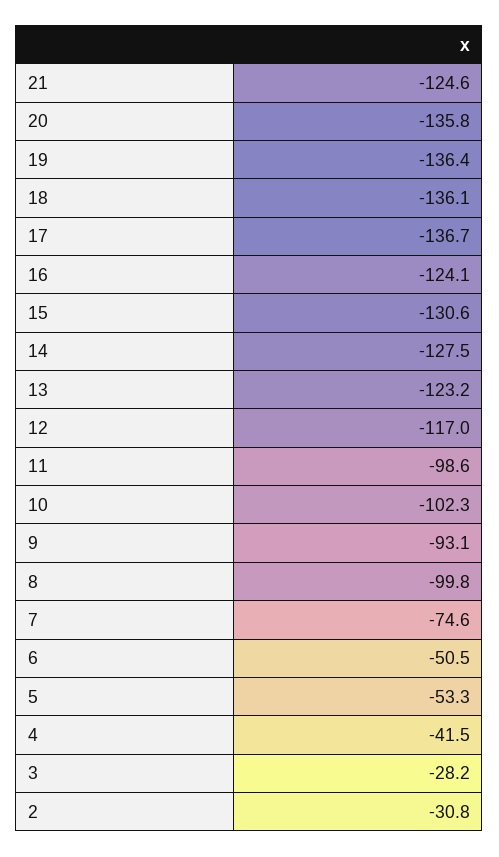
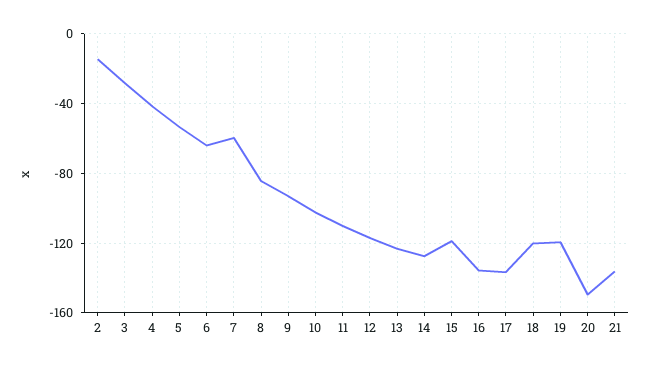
  {
-   "21": -124.6,
+   "21": -135,
-   "20": -135.8,
+   "20": -150,
-   "19": -136.4,
+   "19": -120,
-   "18": -136.1,
+   "18": -120,
    "17": -136.7,
-   "16": -124.1,
+   "16": -135,
-   "15": -130.6,
+   "15": -120,
    "14": -127.5,
    "13": -123.2,
    "12": -117,
-   "11": -98.6,
+   "11": -110,
    "10": -102.3,
    "9": -93.1,
-   "8": -99.8,
+   "8": -85,
-   "7": -74.6,
+   "7": -60,
-   "6": -50.5,
+   "6": -65,
    "5": -53.3,
    "4": -41.5,
    "3": -28.2,
-   "2": -30.8
+   "2": -15
  }

